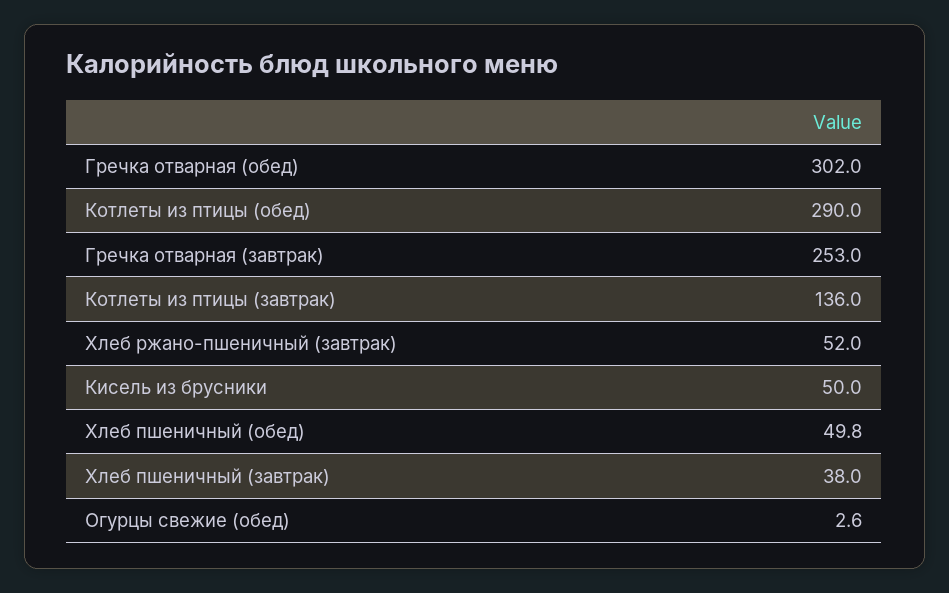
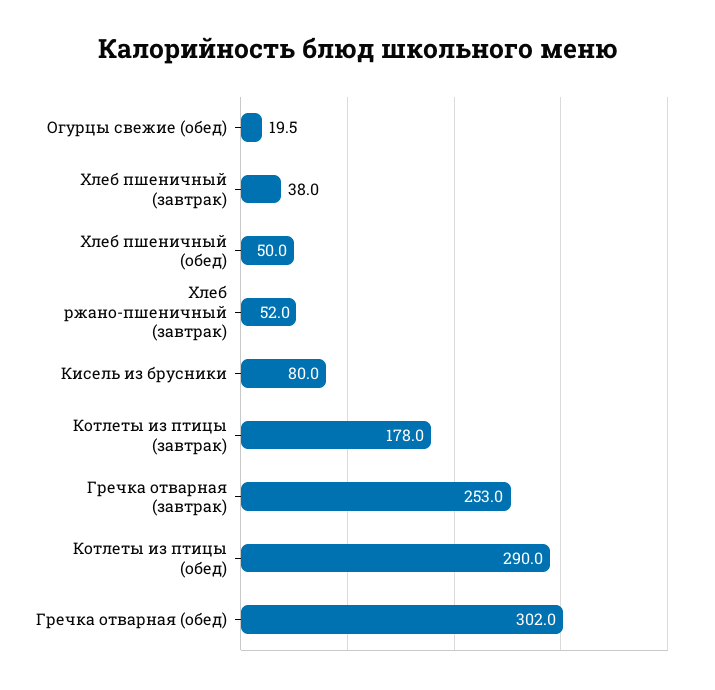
  {
    "Гречка отварная (обед)": 302,
    "Котлеты из птицы (обед)": 290,
    "Гречка отварная (завтрак)": 253,
-   "Котлеты из птицы (завтрак)": 136,
+   "Котлеты из птицы (завтрак)": 178,
    "Хлеб ржано-пшеничный (завтрак)": 52,
-   "Кисель из брусники": 50,
+   "Кисель из брусники": 80,
-   "Хлеб пшеничный (обед)": 49.8,
+   "Хлеб пшеничный (обед)": 50,
    "Хлеб пшеничный (завтрак)": 38,
-   "Огурцы свежие (обед)": 2.6
+   "Огурцы свежие (обед)": 19.5
  }

